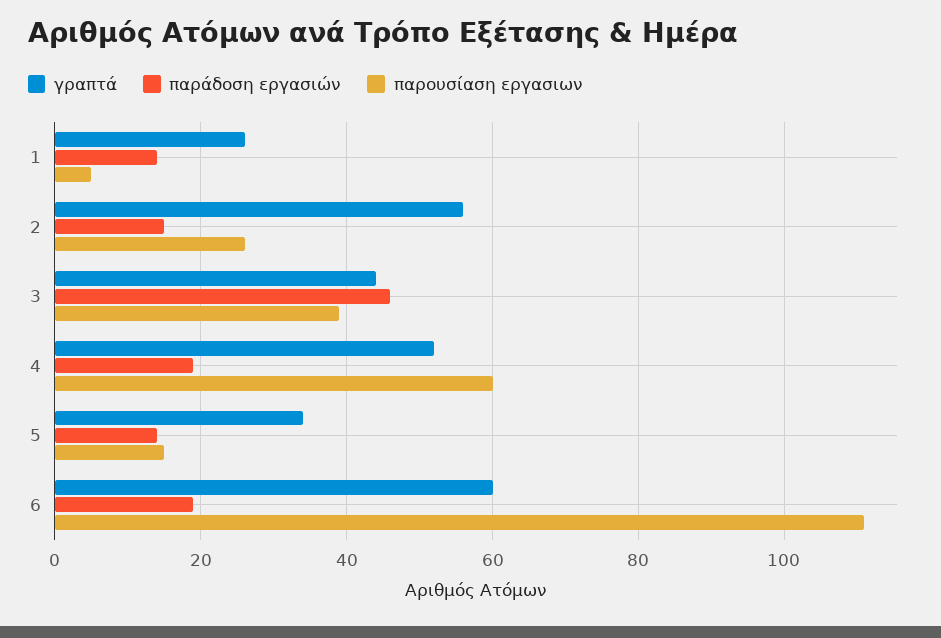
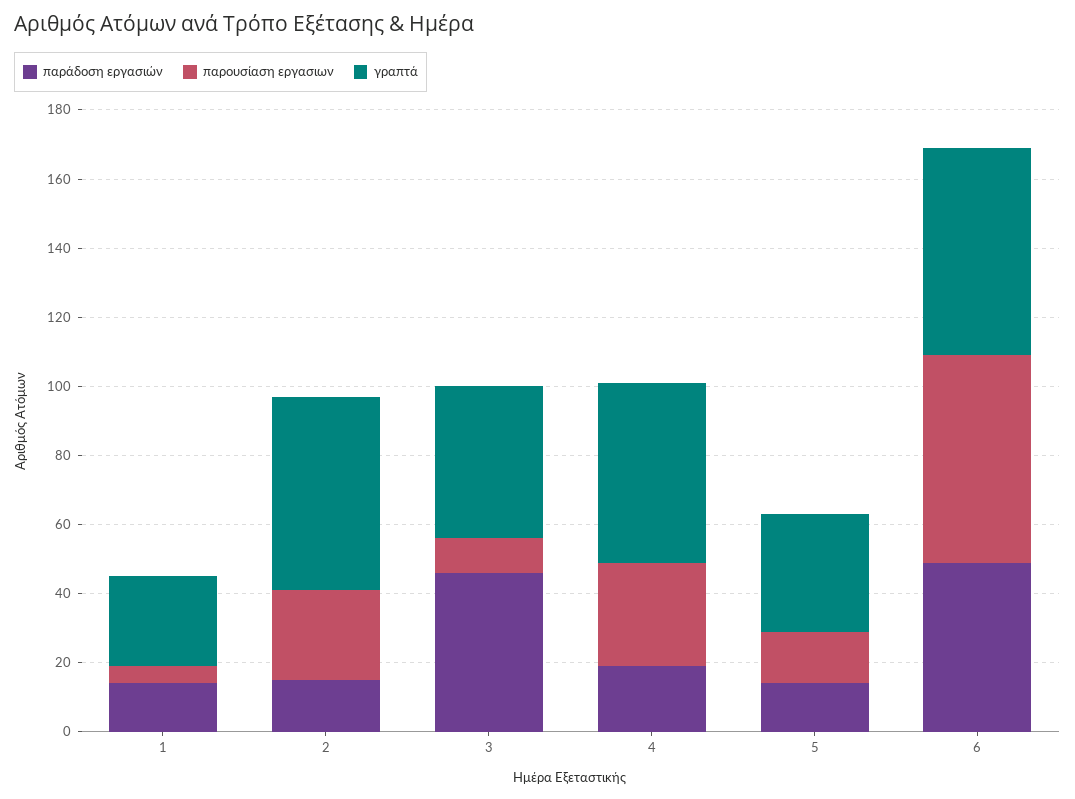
  {
    "γραπτά": {
      "1": 25,
      "2": 55,
      "3": 45,
      "4": 50,
      "5": 35,
      "6": 60
    },
    "παράδοση εργασιών": {
      "1": 15,
      "2": 15,
      "3": 45,
      "4": 20,
      "5": 15,
-     "6": 20
+     "6": 50
    },
    "παρουσίαση εργασιων": {
      "1": 5,
      "2": 25,
-     "3": 40,
+     "3": 10,
-     "4": 60,
+     "4": 30,
      "5": 15,
-     "6": 110
+     "6": 60
    }
  }

